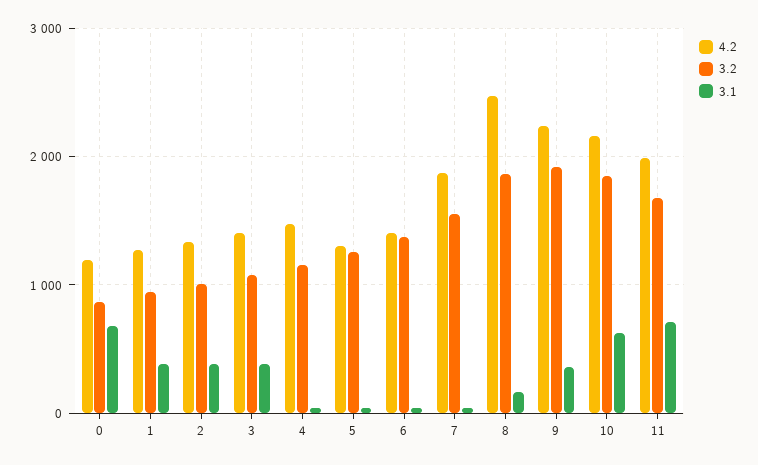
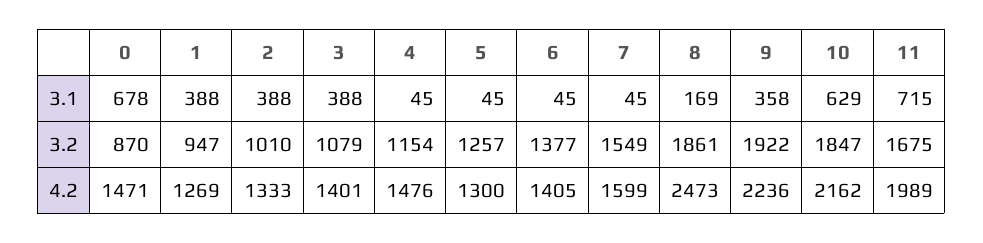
  {
    "4.2": {
-     "0": 1200,
+     "0": 1471,
      "1": 1269,
      "2": 1333,
      "3": 1401,
      "4": 1476,
      "5": 1300,
      "6": 1405,
-     "7": 1900,
+     "7": 1599,
      "8": 2473,
      "9": 2236,
      "10": 2162,
      "11": 1989
    },
    "3.2": {
      "0": 870,
      "1": 947,
      "2": 1010,
      "3": 1079,
      "4": 1154,
      "5": 1257,
      "6": 1377,
      "7": 1549,
      "8": 1861,
      "9": 1922,
      "10": 1847,
      "11": 1675
    },
    "3.1": {
      "0": 678,
      "1": 388,
      "2": 388,
      "3": 388,
      "4": 45,
      "5": 45,
      "6": 45,
      "7": 45,
      "8": 169,
      "9": 358,
      "10": 629,
      "11": 715
    }
  }

